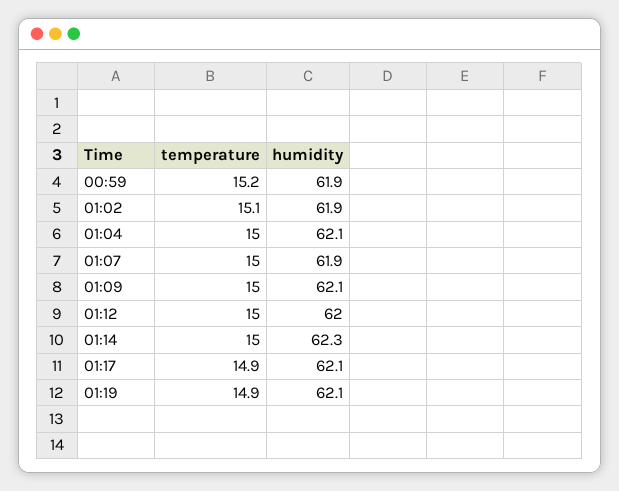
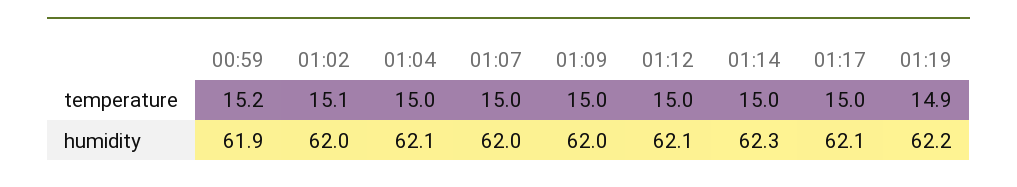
  {
    "temperature": {
      "00:59": 15.2,
      "01:02": 15.1,
      "01:04": 15,
      "01:07": 15,
      "01:09": 15,
      "01:12": 15,
      "01:14": 15,
-     "01:17": 14.9,
+     "01:17": 15,
      "01:19": 14.9
    },
    "humidity": {
      "00:59": 61.9,
-     "01:02": 61.9,
+     "01:02": 62,
      "01:04": 62.1,
-     "01:07": 61.9,
+     "01:07": 62,
-     "01:09": 62.1,
+     "01:09": 62,
-     "01:12": 62,
+     "01:12": 62.1,
      "01:14": 62.3,
      "01:17": 62.1,
-     "01:19": 62.1
+     "01:19": 62.2
    }
  }

